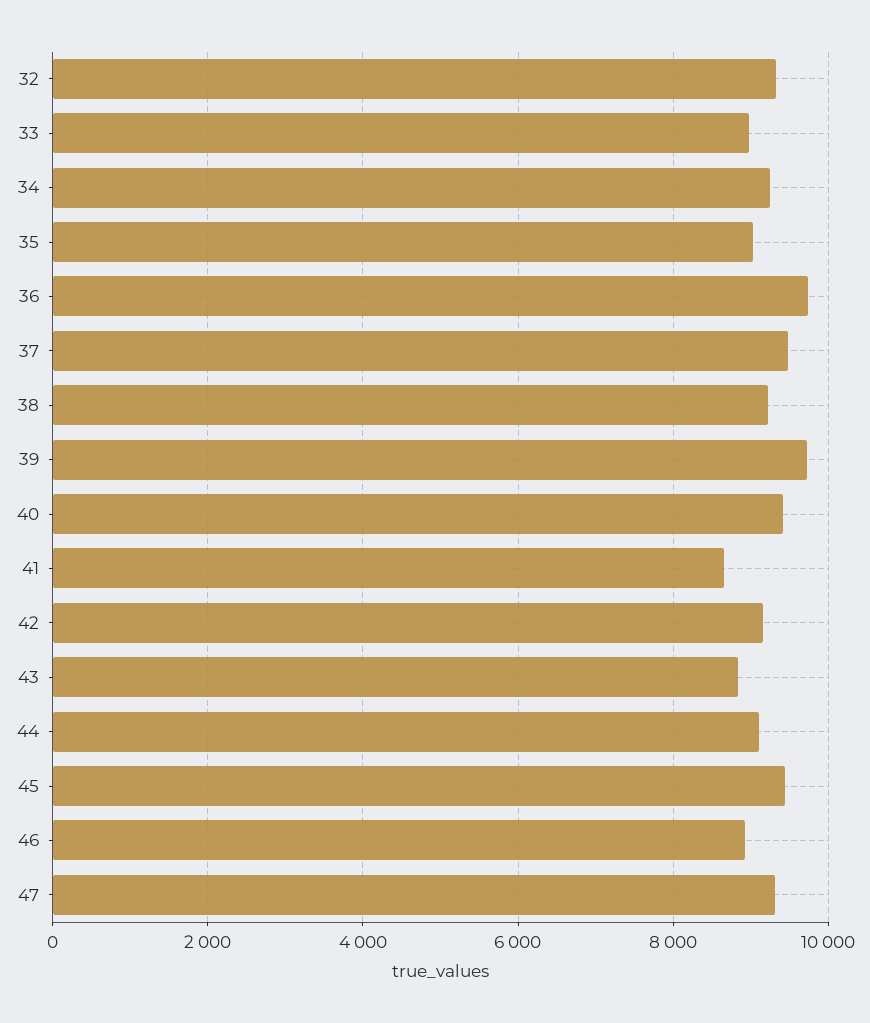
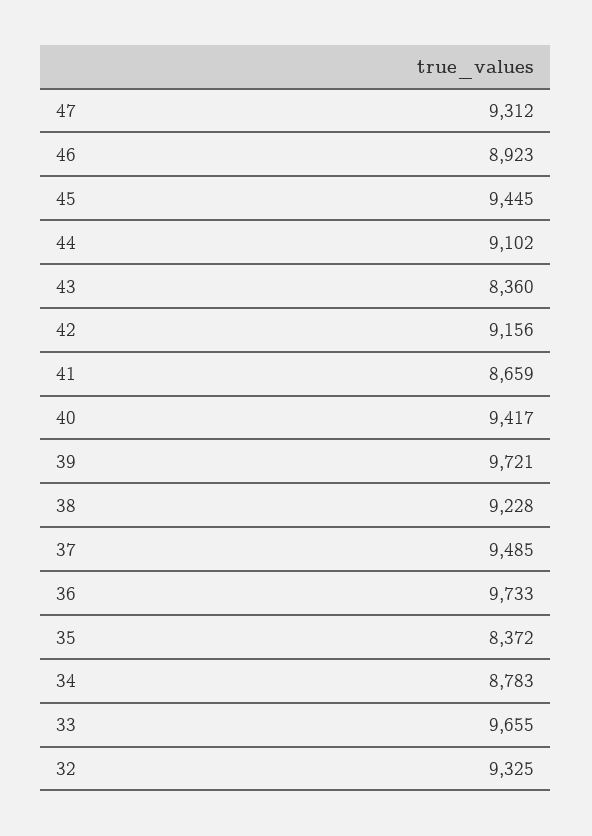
  {
    "32": 9325,
-   "33": 9000,
+   "33": 9655,
-   "34": 9200,
+   "34": 8783,
-   "35": 9000,
+   "35": 8372,
    "36": 9733,
    "37": 9485,
    "38": 9228,
    "39": 9721,
    "40": 9417,
    "41": 8659,
    "42": 9156,
-   "43": 8800,
+   "43": 8360,
    "44": 9102,
    "45": 9445,
    "46": 8923,
    "47": 9312
  }

